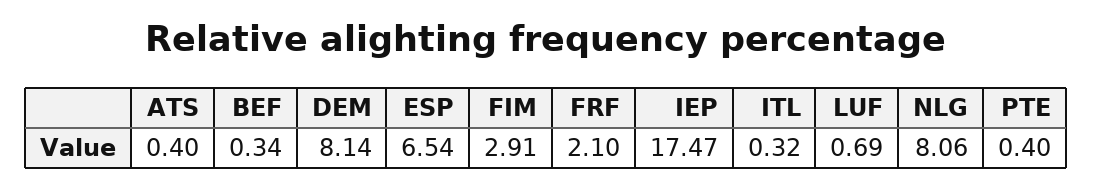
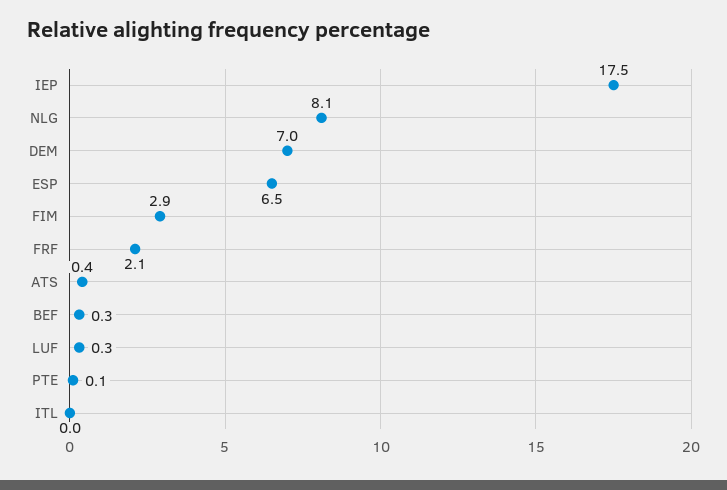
  {
    "ATS": 0.4,
    "BEF": 0.34,
-   "DEM": 8.14,
+   "DEM": 7,
    "ESP": 6.54,
    "FIM": 2.91,
    "FRF": 2.1,
    "IEP": 17.47,
-   "ITL": 0.32,
+   "ITL": 0,
-   "LUF": 0.69,
+   "LUF": 0.3,
    "NLG": 8.06,
-   "PTE": 0.4
+   "PTE": 0.1
  }

